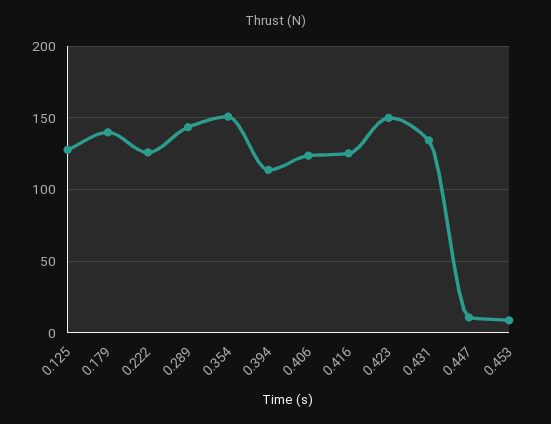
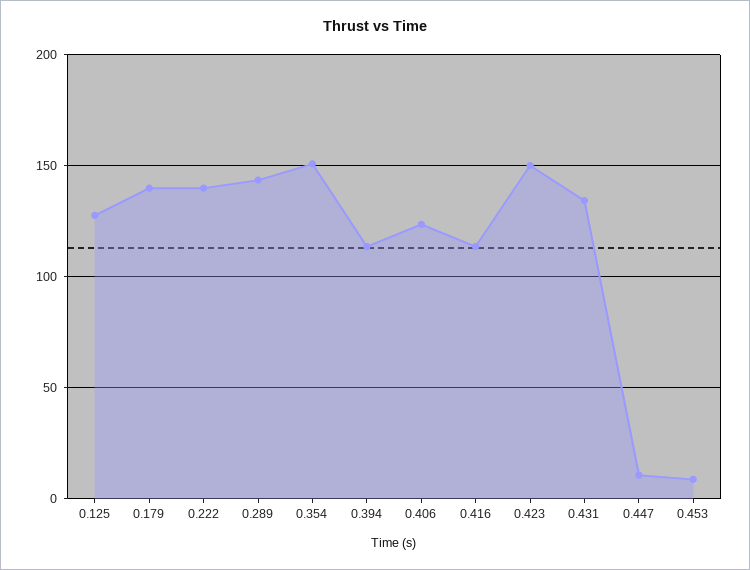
  {
    "0.125": 130,
    "0.179": 140,
-   "0.222": 125,
+   "0.222": 140,
    "0.289": 145,
    "0.354": 150,
    "0.394": 115,
    "0.406": 125,
-   "0.416": 125,
+   "0.416": 115,
    "0.423": 150,
    "0.431": 135,
    "0.447": 10,
    "0.453": 10
  }

